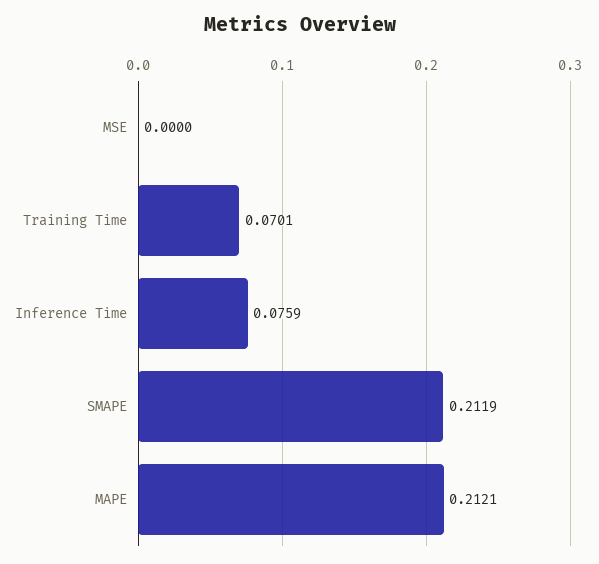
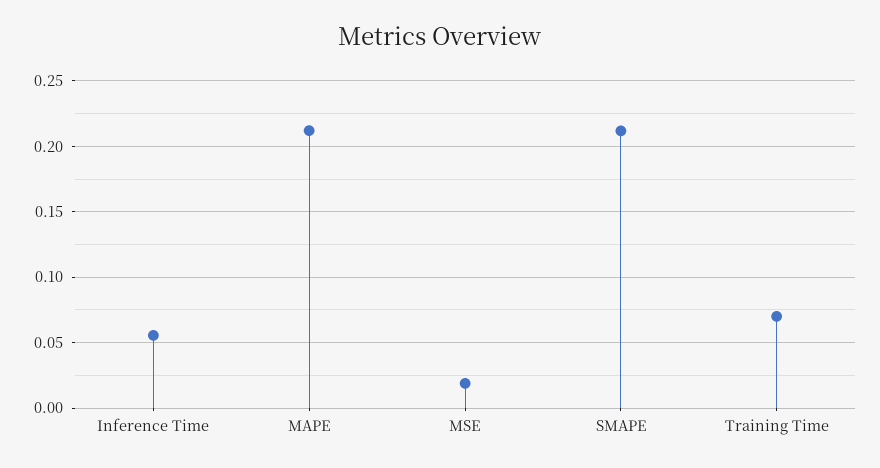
  {
-   "MSE": 0,
+   "MSE": 0.02,
    "Training Time": 0.0701,
-   "Inference Time": 0.0759,
+   "Inference Time": 0.055,
    "SMAPE": 0.2119,
    "MAPE": 0.2121
  }

